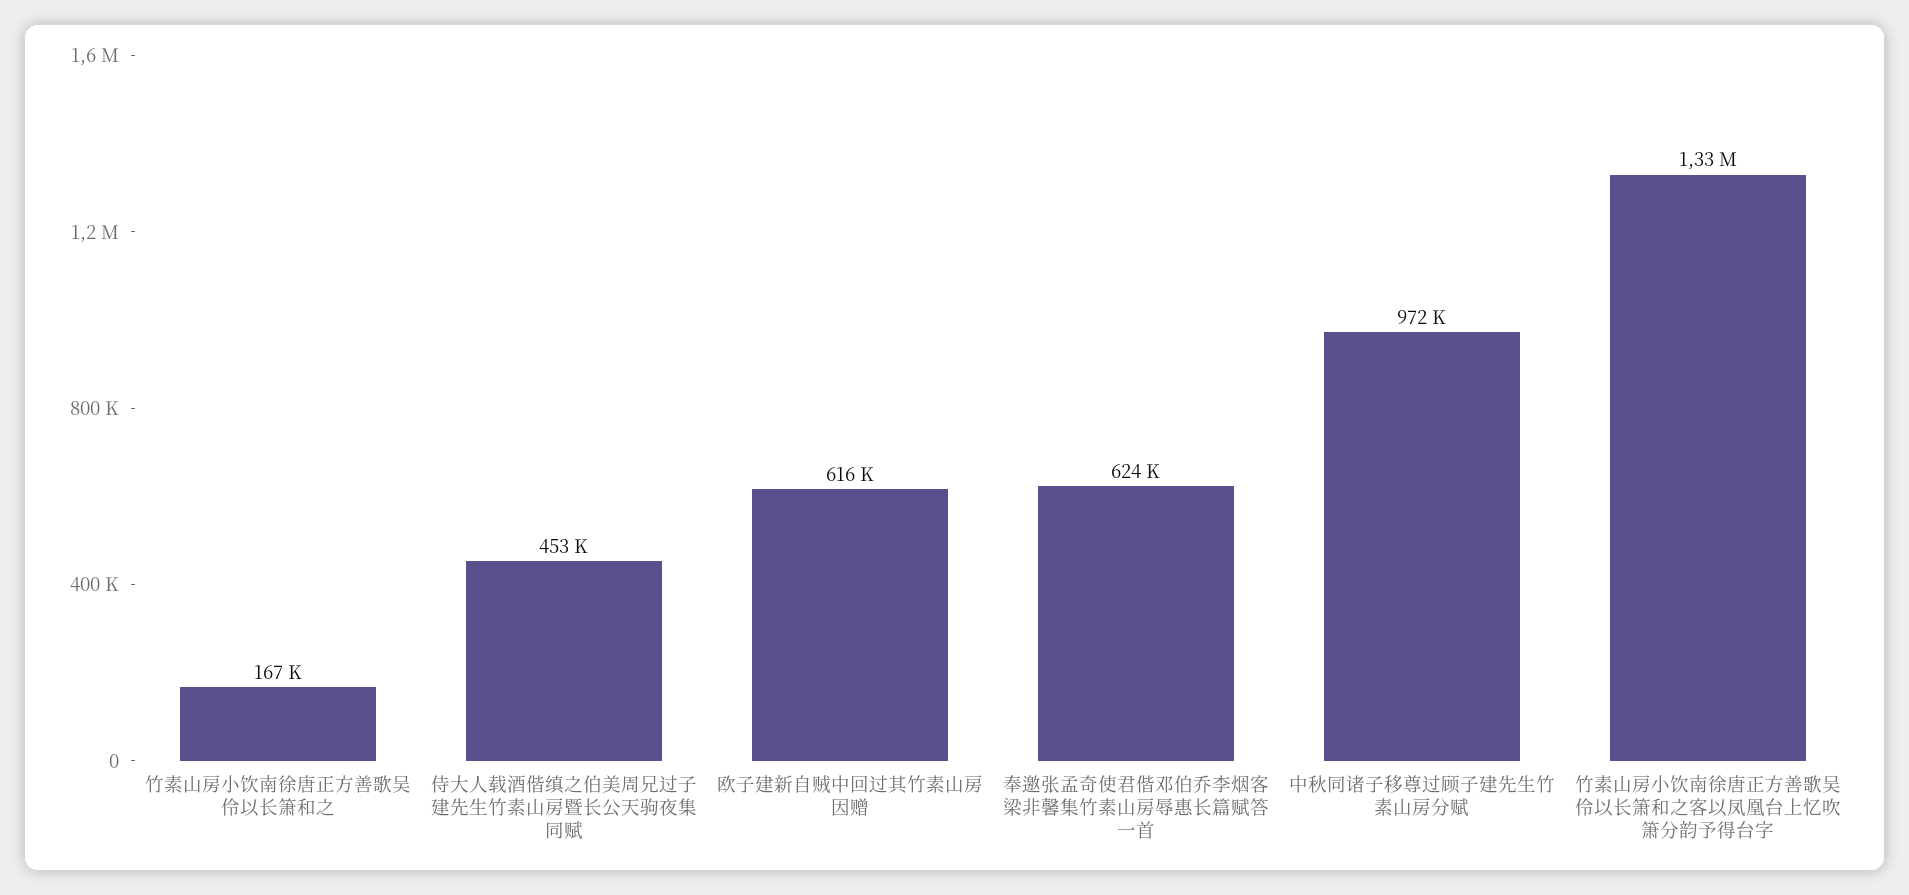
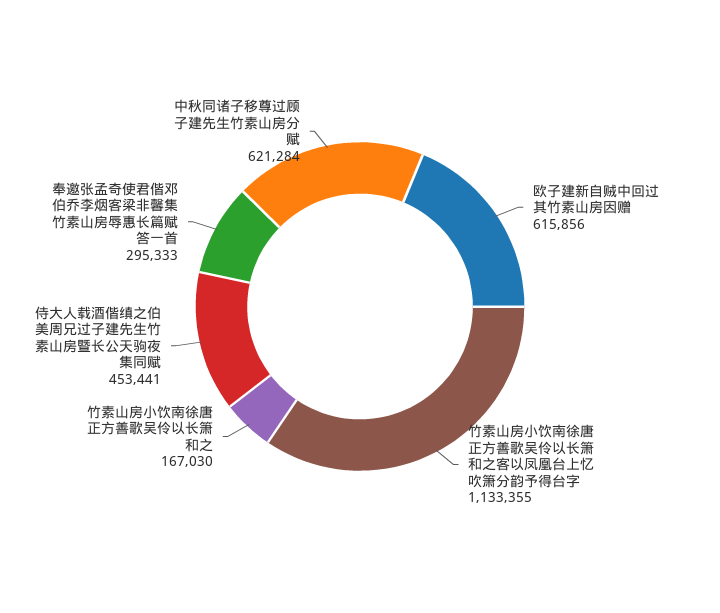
  {
    "竹素山房小饮南徐唐正方善歌吴伶以长箫和之": 167030,
    "侍大人载酒偕缜之伯美周兄过子建先生竹素山房暨长公天驹夜集同赋": 453441,
    "欧子建新自贼中回过其竹素山房因赠": 615856,
-   "奉邀张孟奇使君偕邓伯乔李烟客梁非馨集竹素山房辱惠长篇赋答一首": 624000,
+   "奉邀张孟奇使君偕邓伯乔李烟客梁非馨集竹素山房辱惠长篇赋答一首": 295333,
-   "中秋同诸子移尊过顾子建先生竹素山房分赋": 972000,
+   "中秋同诸子移尊过顾子建先生竹素山房分赋": 621284,
-   "竹素山房小饮南徐唐正方善歌吴伶以长箫和之客以凤凰台上忆吹箫分韵予得台字": 1330000
+   "竹素山房小饮南徐唐正方善歌吴伶以长箫和之客以凤凰台上忆吹箫分韵予得台字": 1133355
  }

